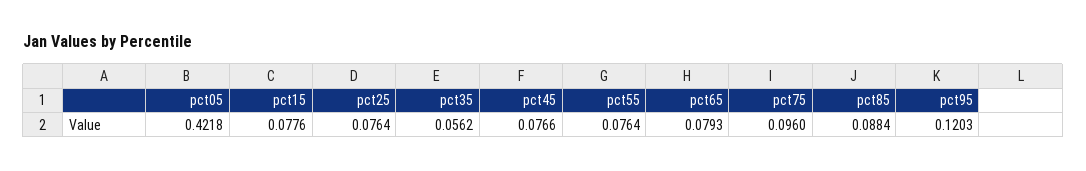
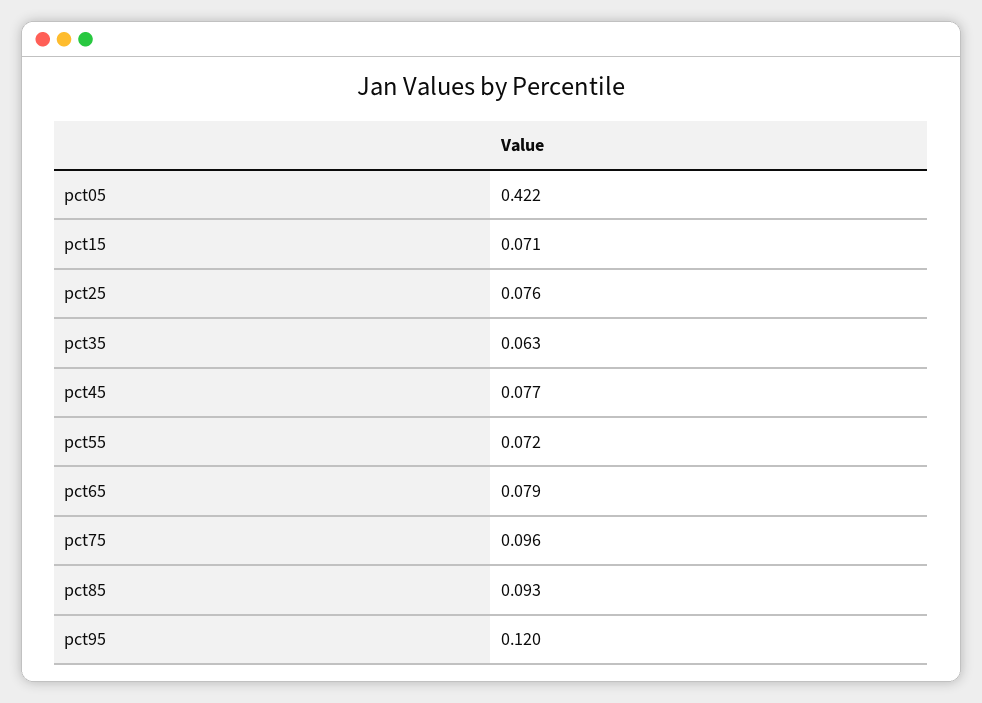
  {
    "pct05": 0.4218,
-   "pct15": 0.0776,
+   "pct15": 0.071,
    "pct25": 0.0764,
-   "pct35": 0.0562,
+   "pct35": 0.063,
    "pct45": 0.0766,
-   "pct55": 0.0764,
+   "pct55": 0.072,
    "pct65": 0.0793,
    "pct75": 0.096,
-   "pct85": 0.0884,
+   "pct85": 0.093,
    "pct95": 0.1203
  }

